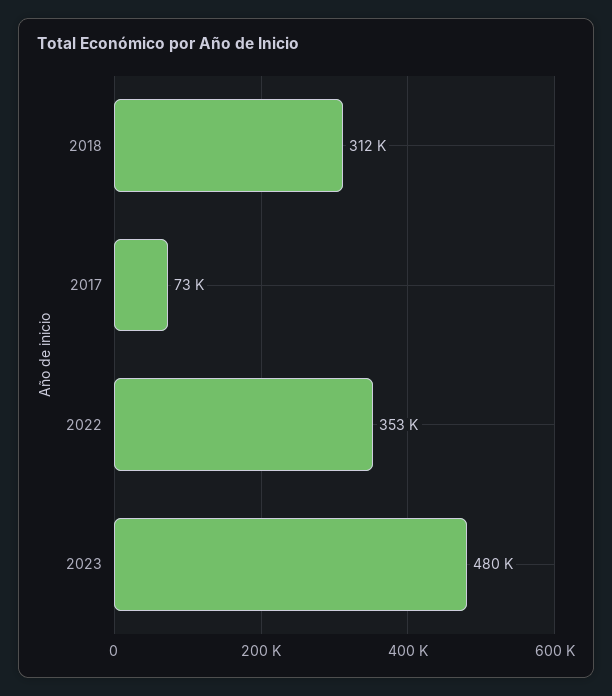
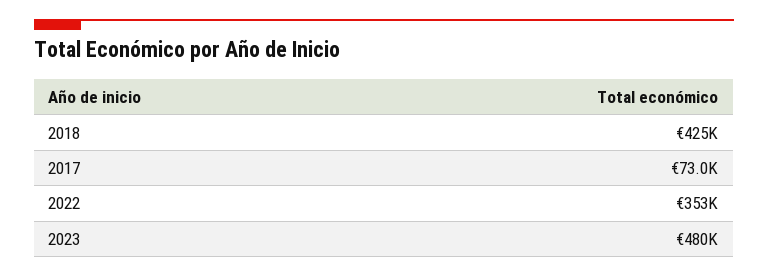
  {
-   "2018": 312000,
+   "2018": 425000,
    "2017": 73000,
    "2022": 353000,
    "2023": 480000
  }

